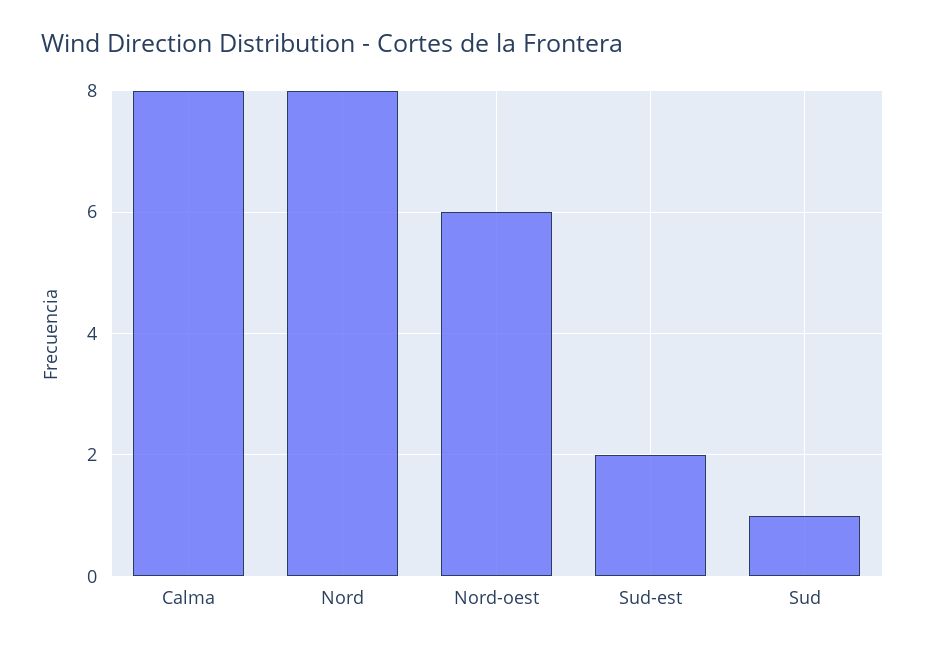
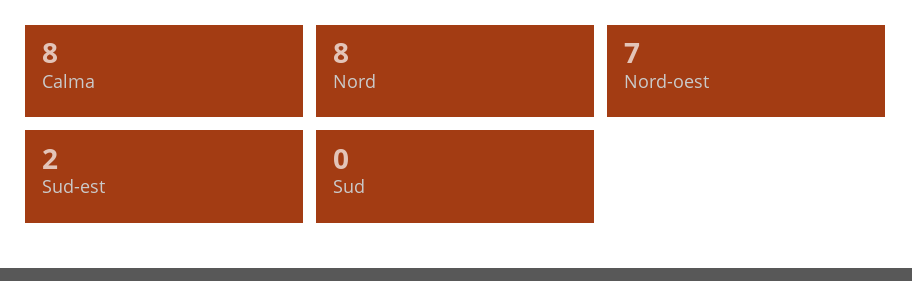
  {
    "Calma": 8,
    "Nord": 8,
-   "Nord-oest": 6,
+   "Nord-oest": 7,
    "Sud-est": 2,
-   "Sud": 1
+   "Sud": 0
  }

